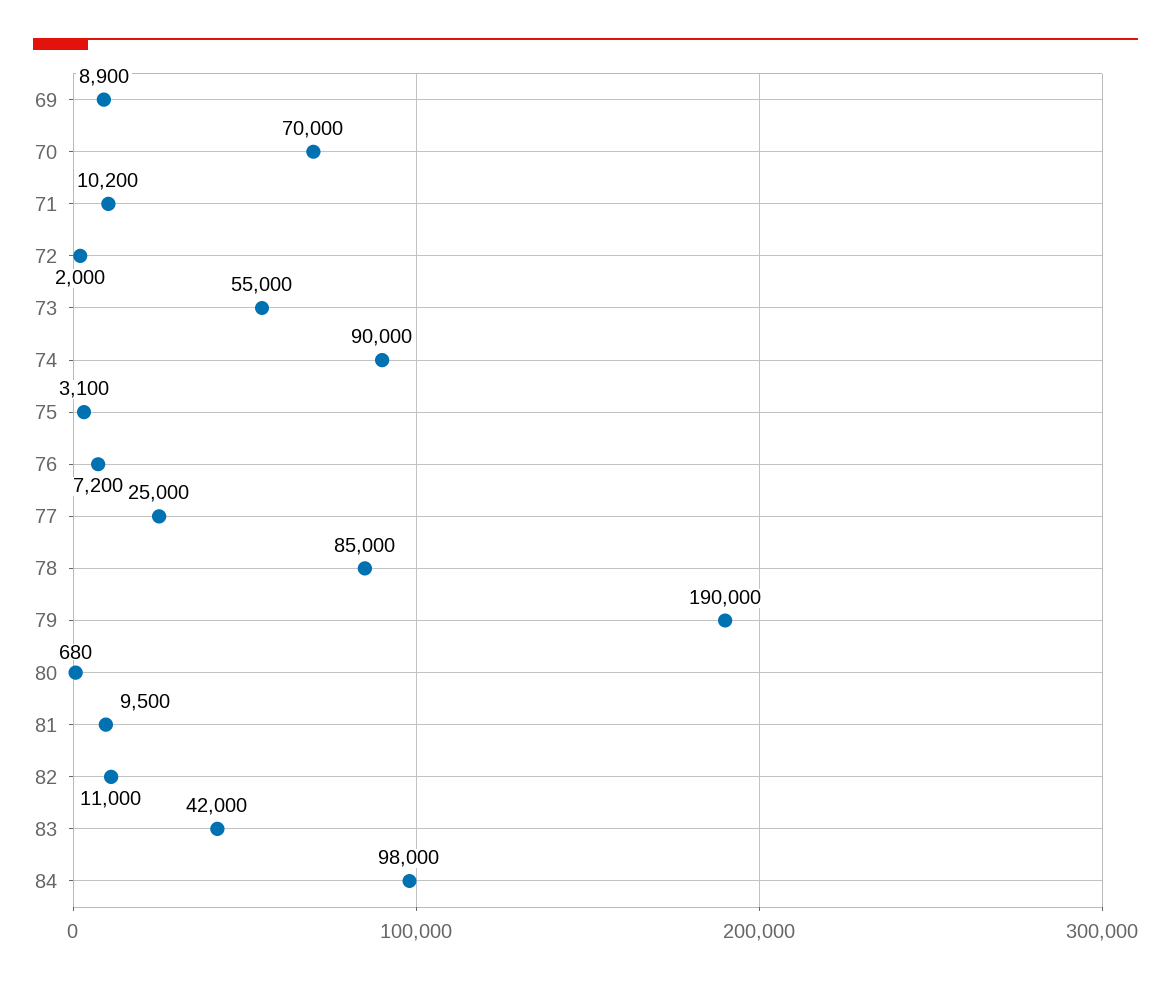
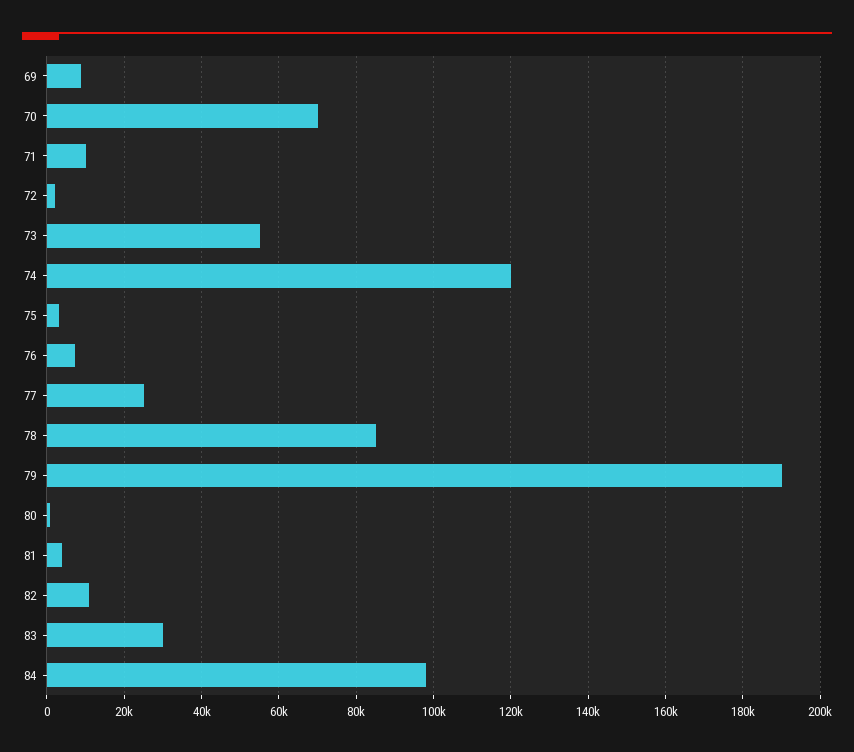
  {
    "69": 8900,
    "70": 70000,
    "71": 10200,
    "72": 2000,
    "73": 55000,
-   "74": 90000,
+   "74": 120000,
    "75": 3100,
    "76": 7200,
    "77": 25000,
    "78": 85000,
    "79": 190000,
    "80": 680,
-   "81": 9500,
+   "81": 4000,
    "82": 11000,
-   "83": 42000,
+   "83": 30000,
    "84": 98000
  }

